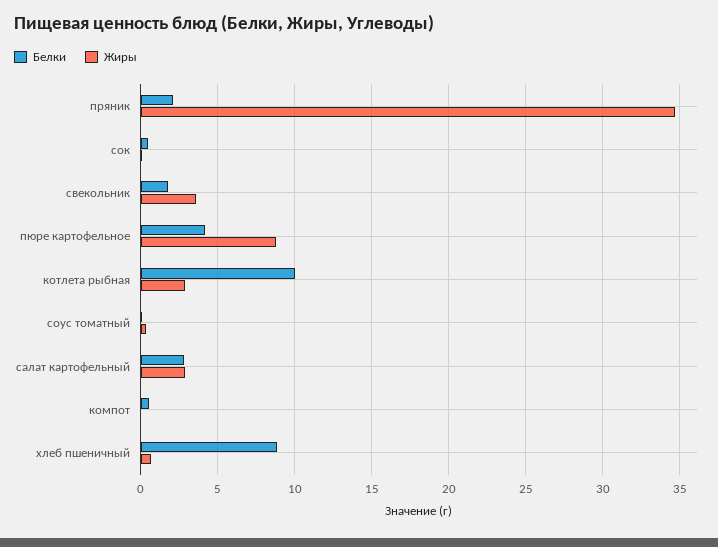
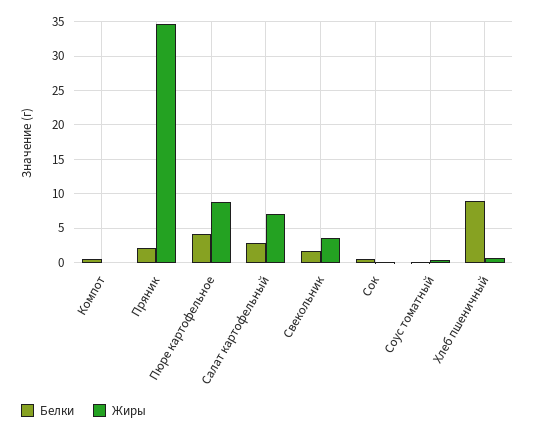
  {
    "Белки": {
      "пряник": 2,
      "сок": 0.5,
      "свекольник": 1.5,
      "пюре картофельное": 4,
-     "котлета рыбная": 10,
      "соус томатный": 0,
      "салат картофельный": 3,
      "компот": 0.5,
      "хлеб пшеничный": 9
    },
    "Жиры": {
      "пряник": 34.5,
      "сок": 0,
      "свекольник": 3.5,
      "пюре картофельное": 9,
-     "котлета рыбная": 3,
      "соус томатный": 0.5,
-     "салат картофельный": 3,
+     "салат картофельный": 7,
      "компот": 0,
      "хлеб пшеничный": 0.5
    }
  }

